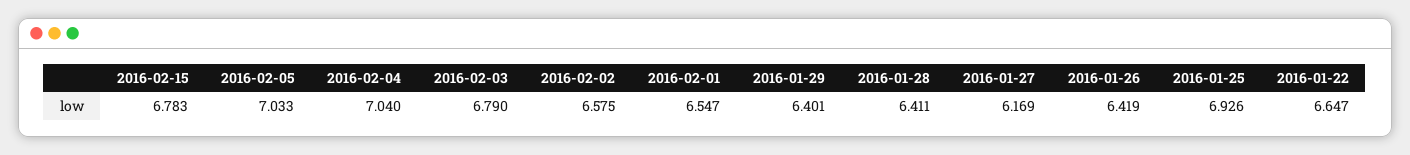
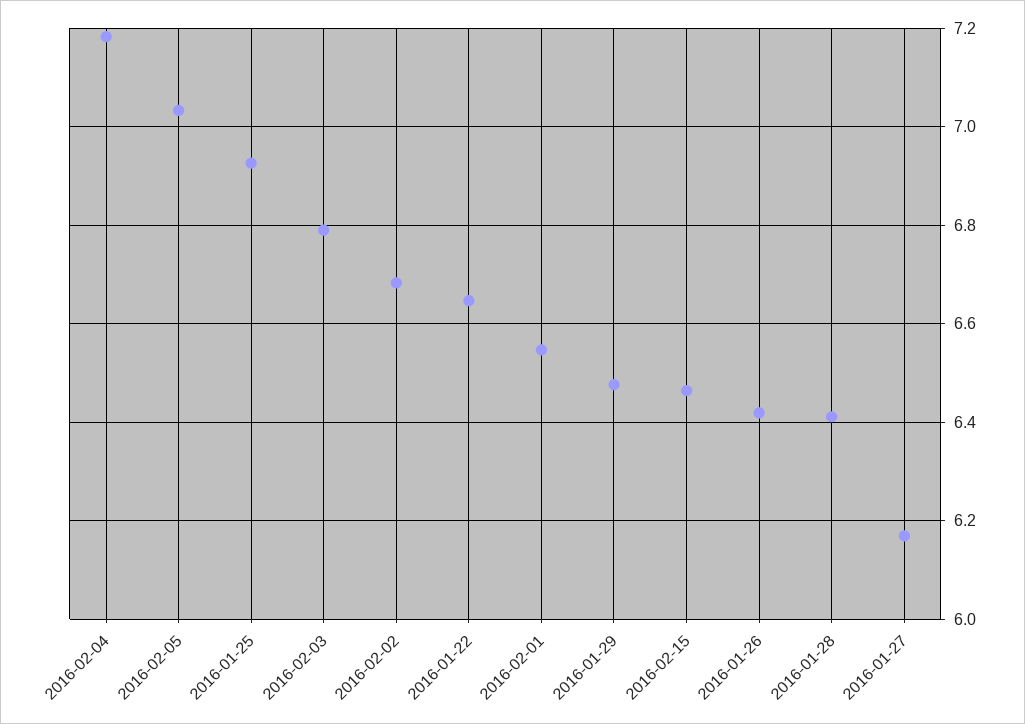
  {
-   "2016-02-15": 6.783,
+   "2016-02-15": 6.46,
    "2016-02-05": 7.033,
-   "2016-02-04": 7.04,
+   "2016-02-04": 7.18,
    "2016-02-03": 6.79,
-   "2016-02-02": 6.575,
+   "2016-02-02": 6.68,
    "2016-02-01": 6.547,
-   "2016-01-29": 6.401,
+   "2016-01-29": 6.48,
    "2016-01-28": 6.411,
    "2016-01-27": 6.169,
    "2016-01-26": 6.419,
    "2016-01-25": 6.926,
    "2016-01-22": 6.647
  }

